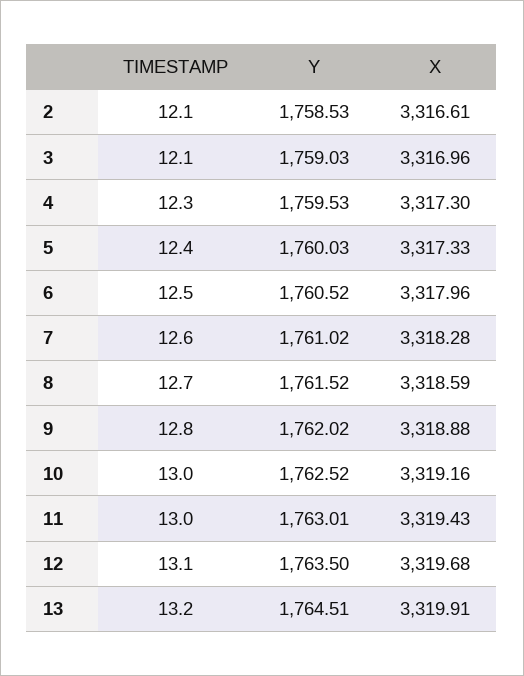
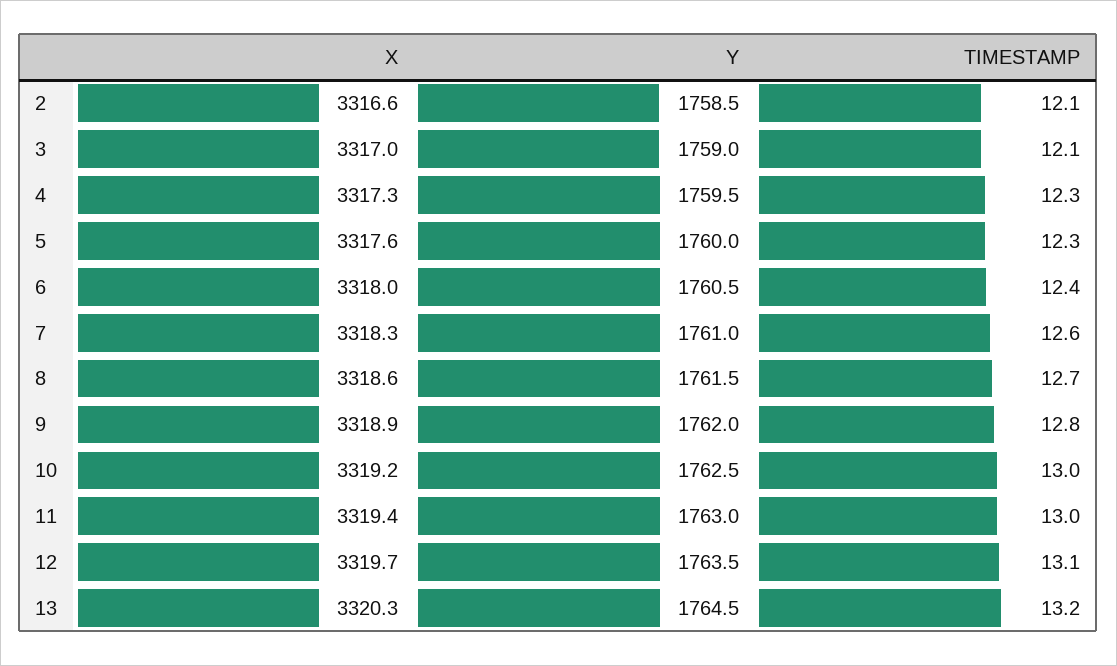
  {
    "TIMESTAMP": {
      "2": 12.1,
      "3": 12.1,
      "4": 12.3,
-     "5": 12.4,
+     "5": 12.3,
-     "6": 12.5,
+     "6": 12.4,
      "7": 12.6,
      "8": 12.7,
      "9": 12.8,
      "10": 13,
      "11": 13,
      "12": 13.1,
      "13": 13.2
    },
    "Y": {
      "2": 1758.53,
      "3": 1759.03,
      "4": 1759.53,
      "5": 1760.03,
      "6": 1760.52,
      "7": 1761.02,
      "8": 1761.52,
      "9": 1762.02,
      "10": 1762.52,
      "11": 1763.01,
      "12": 1763.5,
      "13": 1764.51
    },
    "X": {
      "2": 3316.61,
      "3": 3316.96,
      "4": 3317.3,
-     "5": 3317.33,
+     "5": 3317.6,
      "6": 3317.96,
      "7": 3318.28,
      "8": 3318.59,
      "9": 3318.88,
      "10": 3319.16,
      "11": 3319.43,
      "12": 3319.68,
-     "13": 3319.91
+     "13": 3320.3
    }
  }

